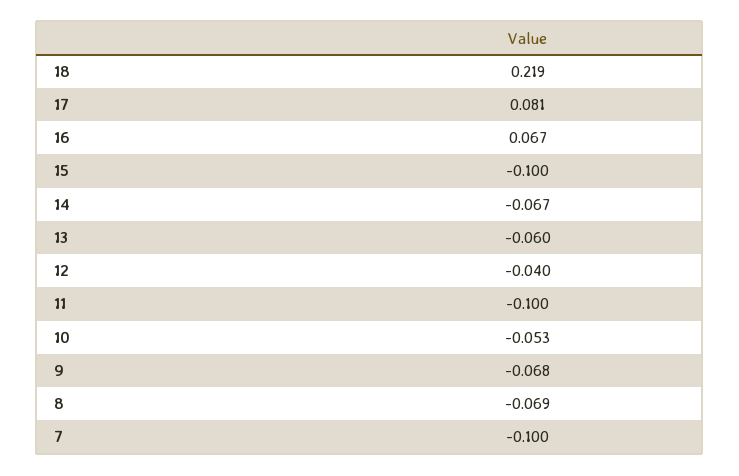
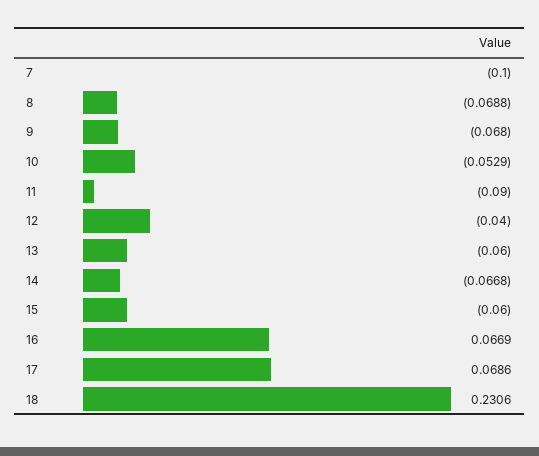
  {
-   "18": 0.219,
+   "18": 0.2306,
-   "17": 0.081,
+   "17": 0.0686,
    "16": 0.0669,
-   "15": -0.1,
+   "15": -0.06,
    "14": -0.0668,
    "13": -0.06,
    "12": -0.04,
-   "11": -0.1,
+   "11": -0.09,
    "10": -0.0529,
    "9": -0.068,
    "8": -0.0688,
    "7": -0.1
  }

